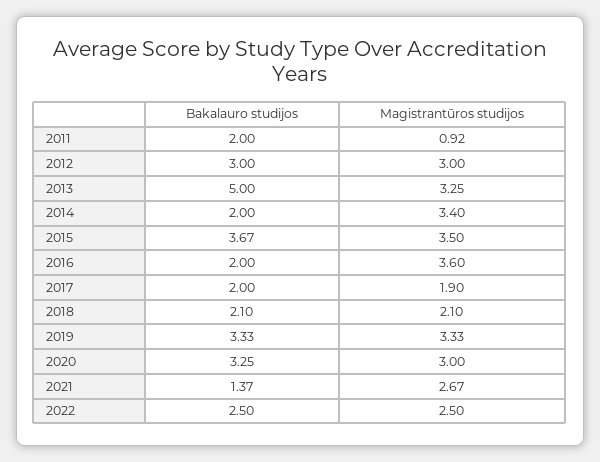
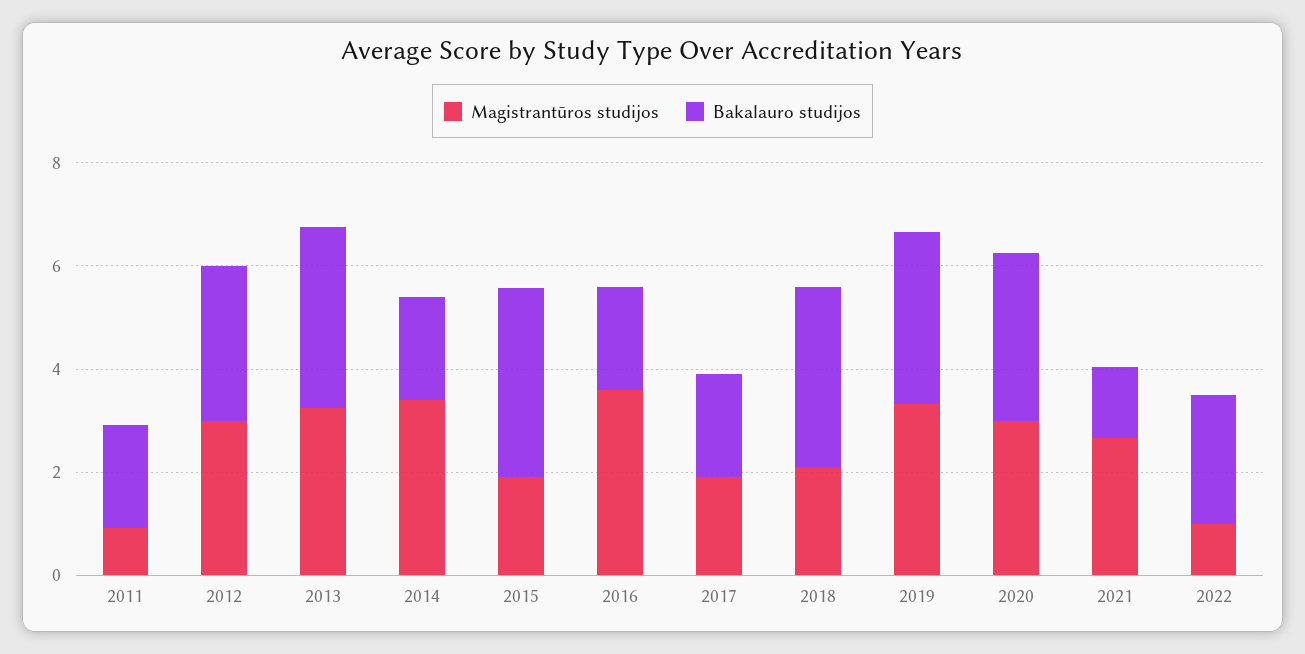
  {
    "Bakalauro studijos": {
      "2011": 2,
      "2012": 3,
-     "2013": 5,
+     "2013": 3.5,
      "2014": 2,
      "2015": 3.67,
      "2016": 2,
      "2017": 2,
-     "2018": 2.1,
+     "2018": 3.5,
      "2019": 3.33,
      "2020": 3.25,
      "2021": 1.37,
      "2022": 2.5
    },
    "Magistrantūros studijos": {
      "2011": 0.92,
      "2012": 3,
      "2013": 3.25,
      "2014": 3.4,
-     "2015": 3.5,
+     "2015": 2,
      "2016": 3.6,
      "2017": 1.9,
      "2018": 2.1,
      "2019": 3.33,
      "2020": 3,
      "2021": 2.67,
-     "2022": 2.5
+     "2022": 1
    }
  }

